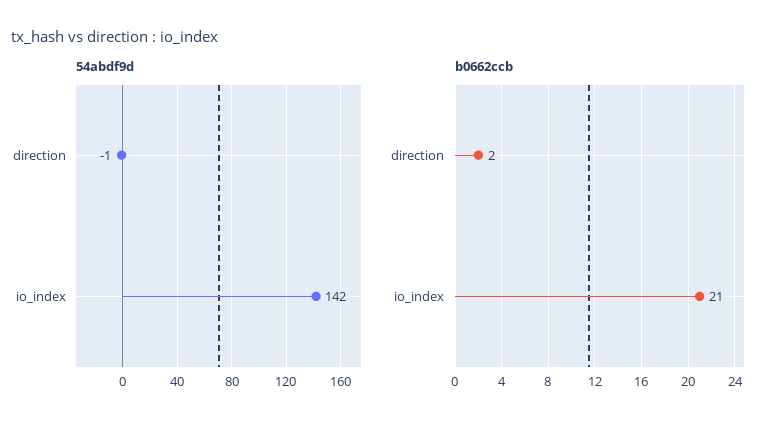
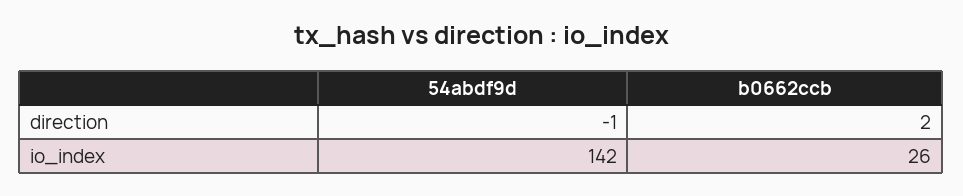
  {
    "54abdf9d": {
      "direction": -1,
      "io_index": 142
    },
    "b0662ccb": {
      "direction": 2,
-     "io_index": 21
+     "io_index": 26
    }
  }

